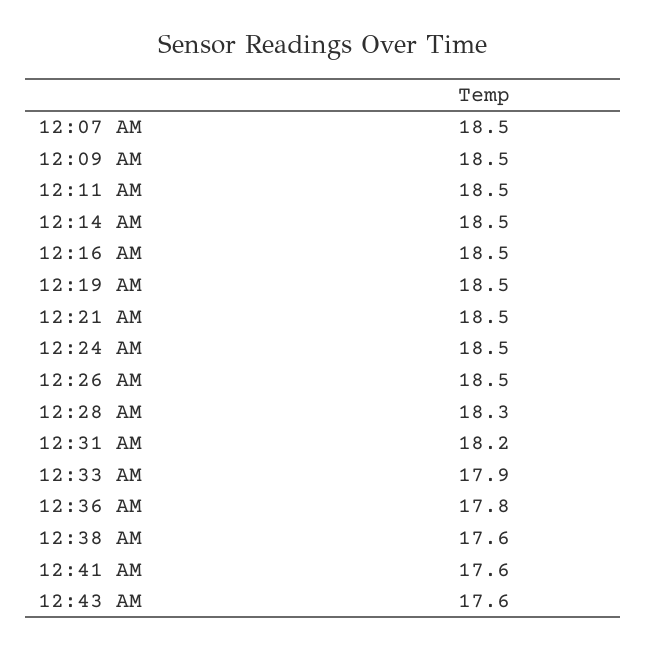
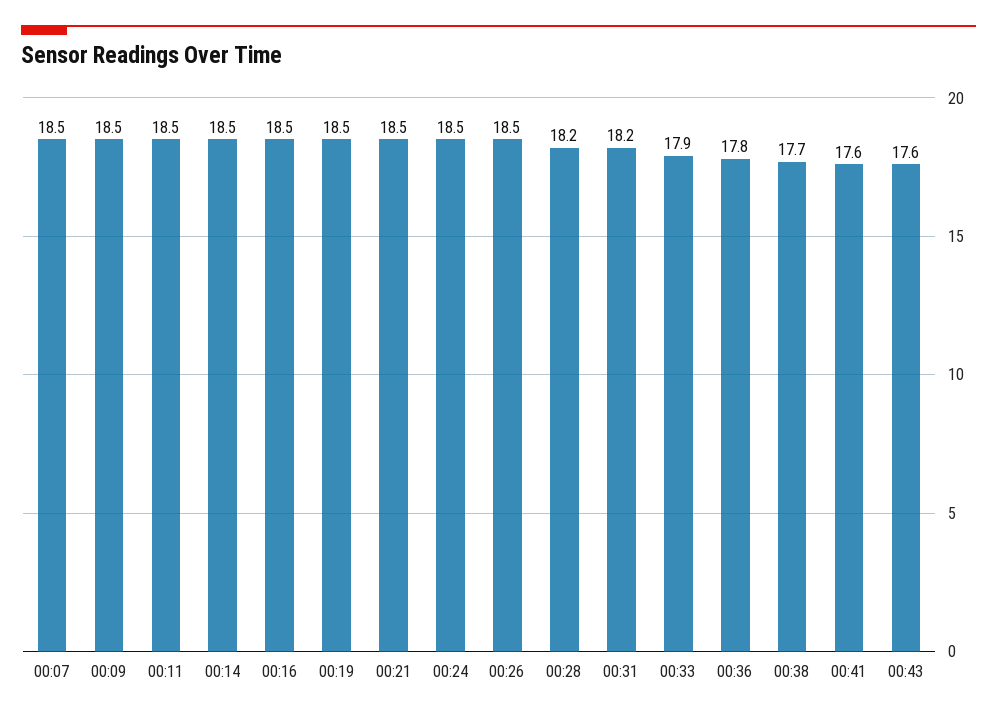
  {
    "12:07 AM": 18.5,
    "12:09 AM": 18.5,
    "12:11 AM": 18.5,
    "12:14 AM": 18.5,
    "12:16 AM": 18.5,
    "12:19 AM": 18.5,
    "12:21 AM": 18.5,
    "12:24 AM": 18.5,
    "12:26 AM": 18.5,
-   "12:28 AM": 18.3,
+   "12:28 AM": 18.2,
    "12:31 AM": 18.2,
    "12:33 AM": 17.9,
    "12:36 AM": 17.8,
-   "12:38 AM": 17.6,
+   "12:38 AM": 17.7,
    "12:41 AM": 17.6,
    "12:43 AM": 17.6
  }

